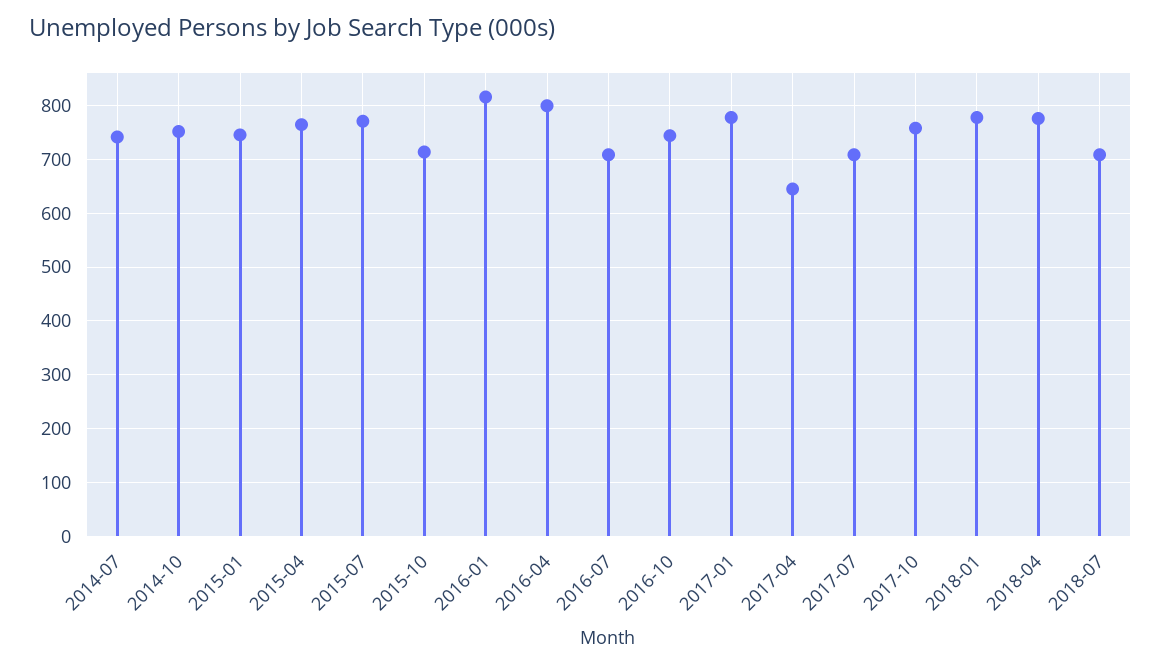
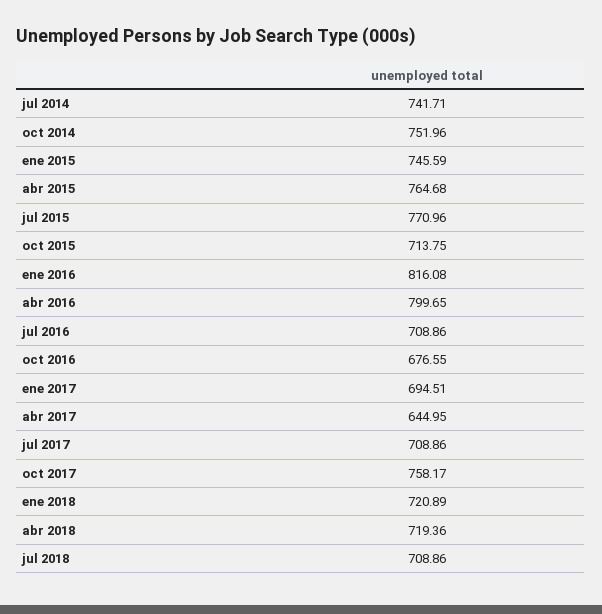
  {
    "2014-07": 741.71,
    "2014-10": 751.96,
    "2015-01": 745.59,
    "2015-04": 764.68,
    "2015-07": 770.96,
    "2015-10": 713.75,
    "2016-01": 816.08,
    "2016-04": 799.65,
    "2016-07": 708.86,
-   "2016-10": 740,
+   "2016-10": 676.55,
-   "2017-01": 780,
+   "2017-01": 694.51,
    "2017-04": 644.95,
    "2017-07": 708.86,
    "2017-10": 758.17,
-   "2018-01": 780,
+   "2018-01": 720.89,
-   "2018-04": 780,
+   "2018-04": 719.36,
    "2018-07": 708.86
  }

